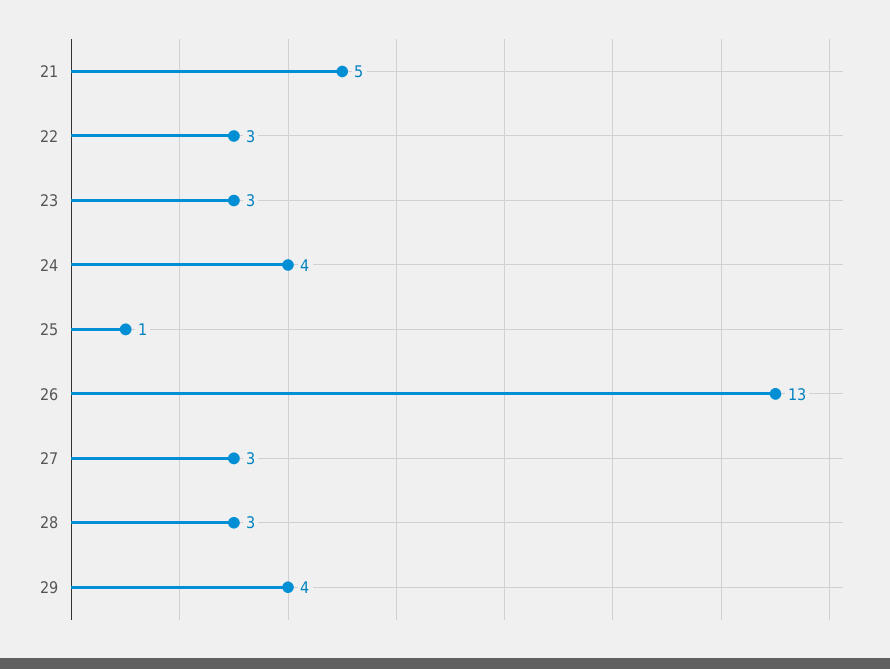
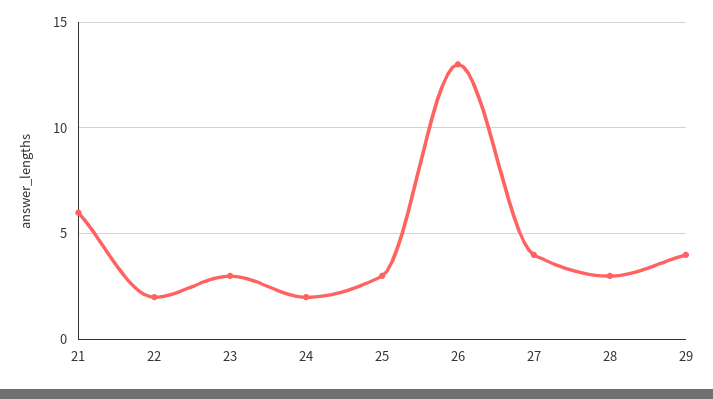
  {
-   "21": 5,
+   "21": 6,
-   "22": 3,
+   "22": 2,
    "23": 3,
-   "24": 4,
+   "24": 2,
-   "25": 1,
+   "25": 3,
    "26": 13,
-   "27": 3,
+   "27": 4,
    "28": 3,
    "29": 4
  }

